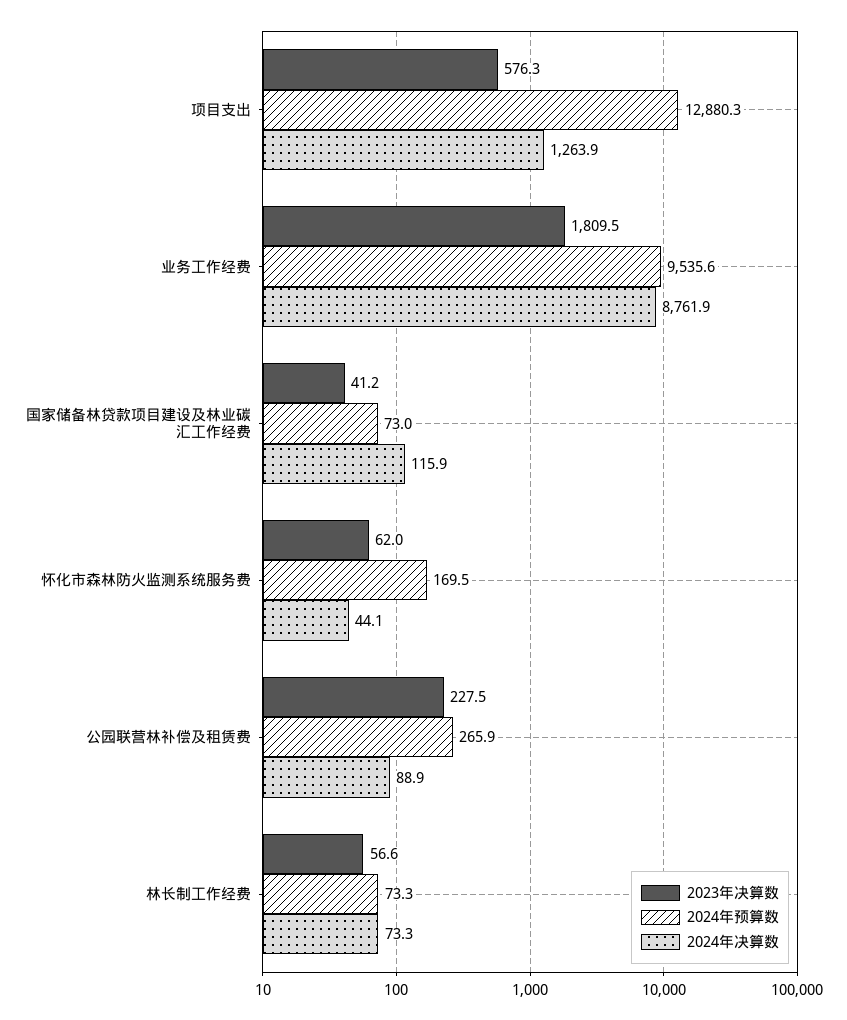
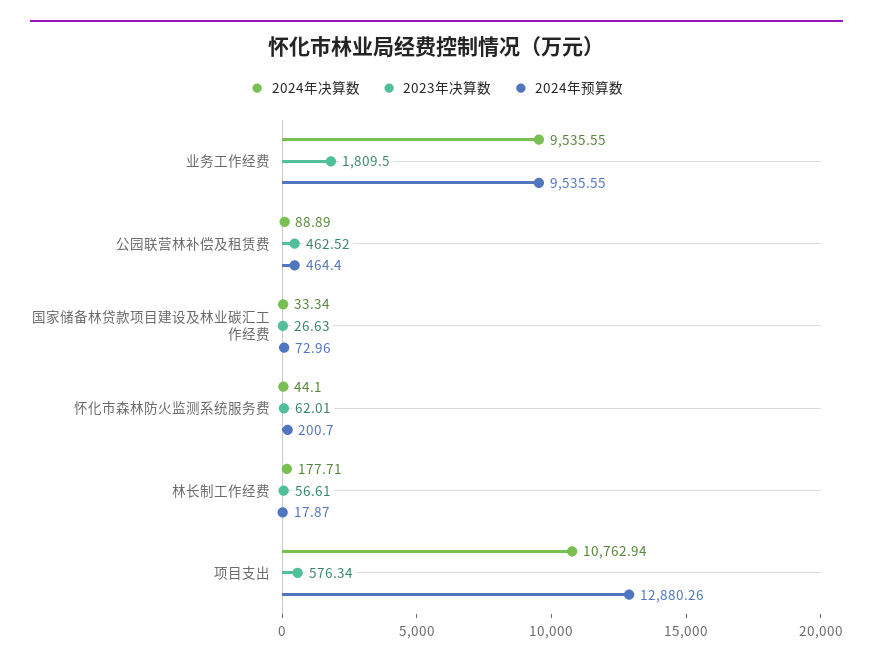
  {
    "2023年决算数": {
      "项目支出": 576.34,
      "业务工作经费": 1809.5,
-     "国家储备林贷款项目建设及林业碳汇工作经费": 41.2,
+     "国家储备林贷款项目建设及林业碳汇工作经费": 26.63,
      "怀化市森林防火监测系统服务费": 62.01,
-     "公园联营林补偿及租赁费": 227.5,
+     "公园联营林补偿及租赁费": 462.52,
      "林长制工作经费": 56.61
    },
    "2024年预算数": {
      "项目支出": 12880.26,
      "业务工作经费": 9535.55,
      "国家储备林贷款项目建设及林业碳汇工作经费": 72.96,
-     "怀化市森林防火监测系统服务费": 169.5,
+     "怀化市森林防火监测系统服务费": 200.7,
-     "公园联营林补偿及租赁费": 265.9,
+     "公园联营林补偿及租赁费": 464.4,
-     "林长制工作经费": 73.3
+     "林长制工作经费": 17.87
    },
    "2024年决算数": {
-     "项目支出": 1263.9,
+     "项目支出": 10762.94,
-     "业务工作经费": 8761.9,
+     "业务工作经费": 9535.55,
-     "国家储备林贷款项目建设及林业碳汇工作经费": 115.9,
+     "国家储备林贷款项目建设及林业碳汇工作经费": 33.34,
      "怀化市森林防火监测系统服务费": 44.1,
      "公园联营林补偿及租赁费": 88.89,
-     "林长制工作经费": 73.3
+     "林长制工作经费": 177.71
    }
  }

